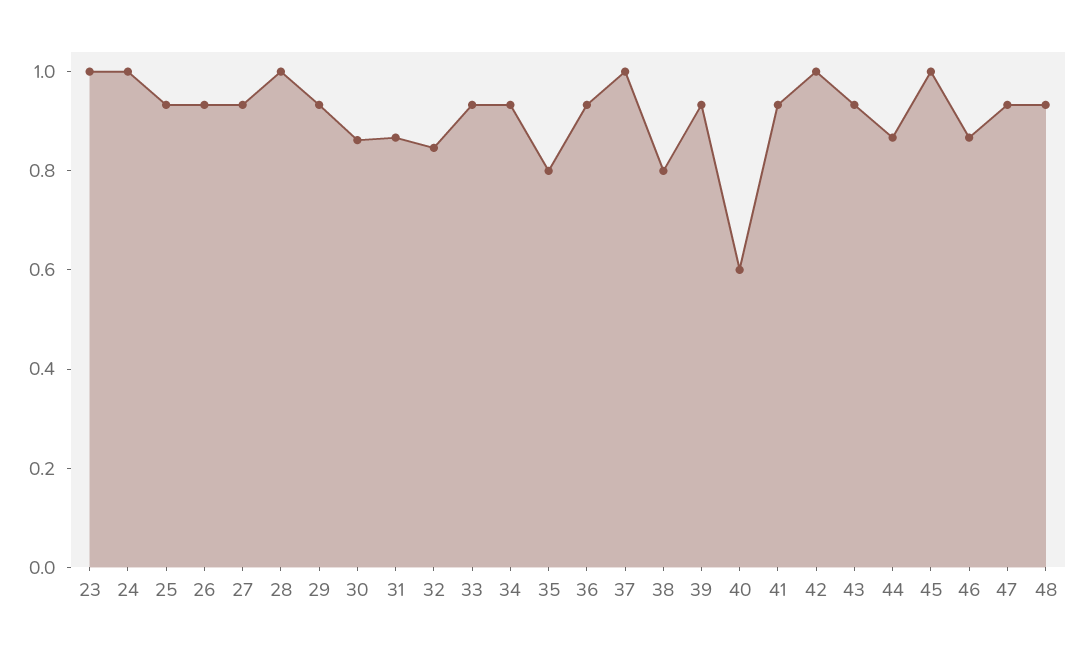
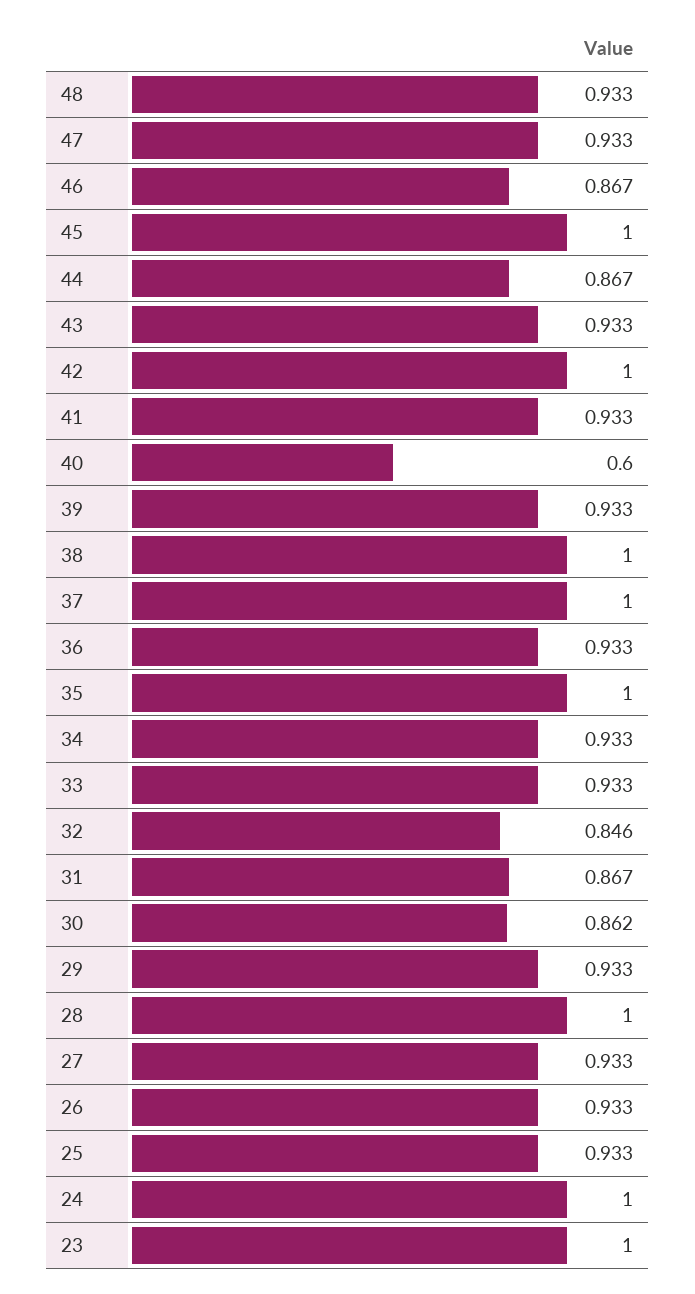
  {
    "23": 1,
    "24": 1,
    "25": 0.933,
    "26": 0.933,
    "27": 0.933,
    "28": 1,
    "29": 0.933,
    "30": 0.862,
    "31": 0.867,
    "32": 0.846,
    "33": 0.933,
    "34": 0.933,
-   "35": 0.8,
+   "35": 1,
    "36": 0.933,
    "37": 1,
-   "38": 0.8,
+   "38": 1,
    "39": 0.933,
    "40": 0.6,
    "41": 0.933,
    "42": 1,
    "43": 0.933,
    "44": 0.867,
    "45": 1,
    "46": 0.867,
    "47": 0.933,
    "48": 0.933
  }

